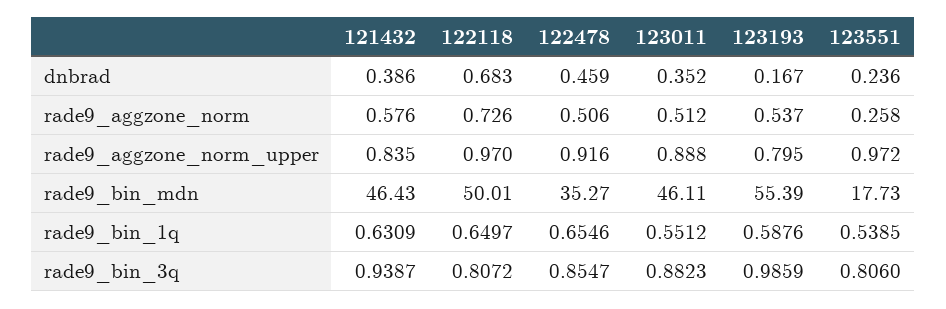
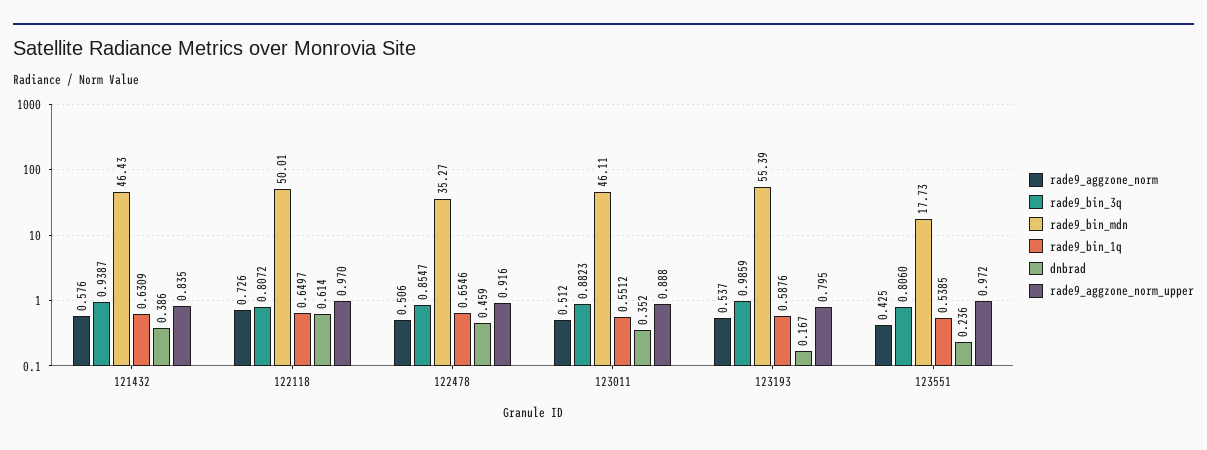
  {
    "dnbrad": {
      "121432": 0.386,
-     "122118": 0.683,
+     "122118": 0.614,
      "122478": 0.459,
      "123011": 0.352,
      "123193": 0.167,
      "123551": 0.236
    },
    "rade9_aggzone_norm": {
      "121432": 0.576,
      "122118": 0.726,
      "122478": 0.506,
      "123011": 0.512,
      "123193": 0.537,
-     "123551": 0.258
+     "123551": 0.425
    },
    "rade9_aggzone_norm_upper": {
      "121432": 0.835,
      "122118": 0.97,
      "122478": 0.916,
      "123011": 0.888,
      "123193": 0.795,
      "123551": 0.972
    },
    "rade9_bin_mdn": {
      "121432": 46.43,
      "122118": 50.01,
      "122478": 35.27,
      "123011": 46.11,
      "123193": 55.39,
      "123551": 17.73
    },
    "rade9_bin_1q": {
      "121432": 0.6309,
      "122118": 0.6497,
      "122478": 0.6546,
      "123011": 0.5512,
      "123193": 0.5876,
      "123551": 0.5385
    },
    "rade9_bin_3q": {
      "121432": 0.9387,
      "122118": 0.8072,
      "122478": 0.8547,
      "123011": 0.8823,
      "123193": 0.9859,
      "123551": 0.806
    }
  }

